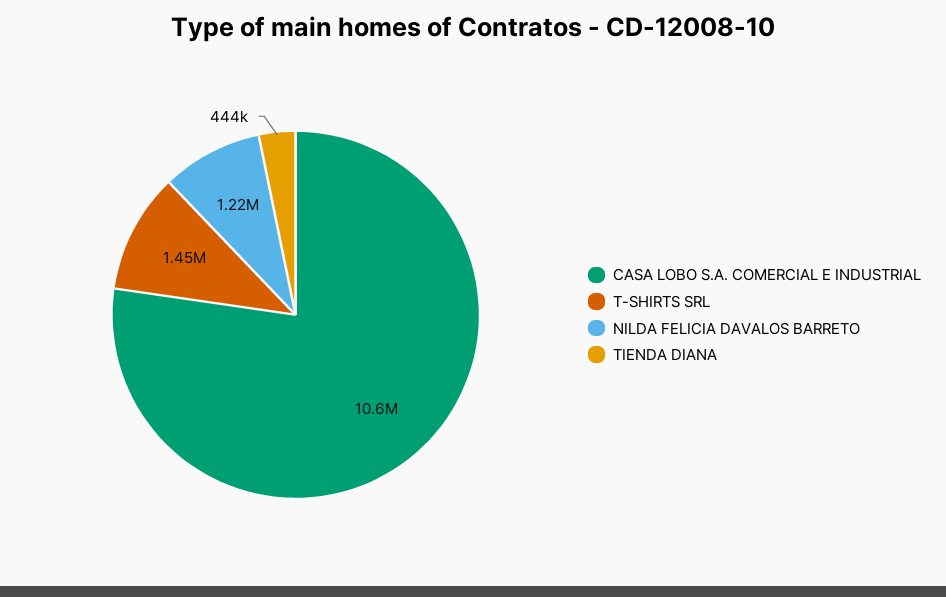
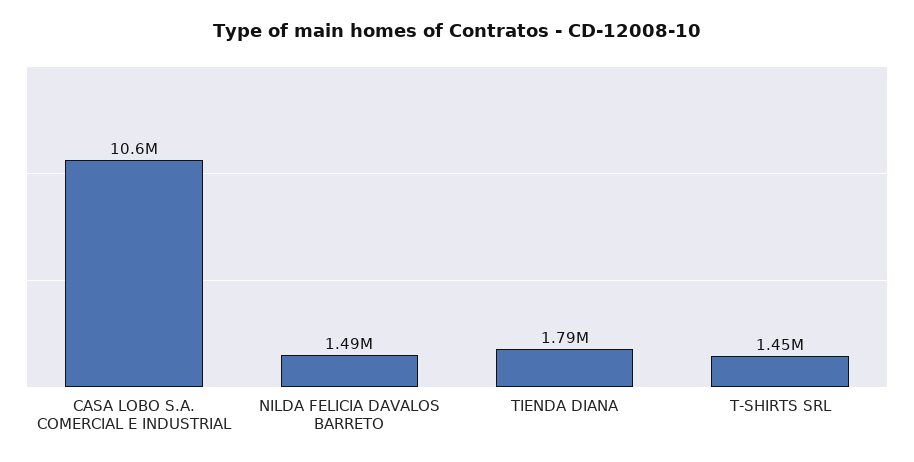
  {
    "CASA LOBO S.A. COMERCIAL E INDUSTRIAL": 10600000,
    "T-SHIRTS SRL": 1450000,
-   "NILDA FELICIA DAVALOS BARRETO": 1220000,
+   "NILDA FELICIA DAVALOS BARRETO": 1490000,
-   "TIENDA DIANA": 444000
+   "TIENDA DIANA": 1790000
  }

